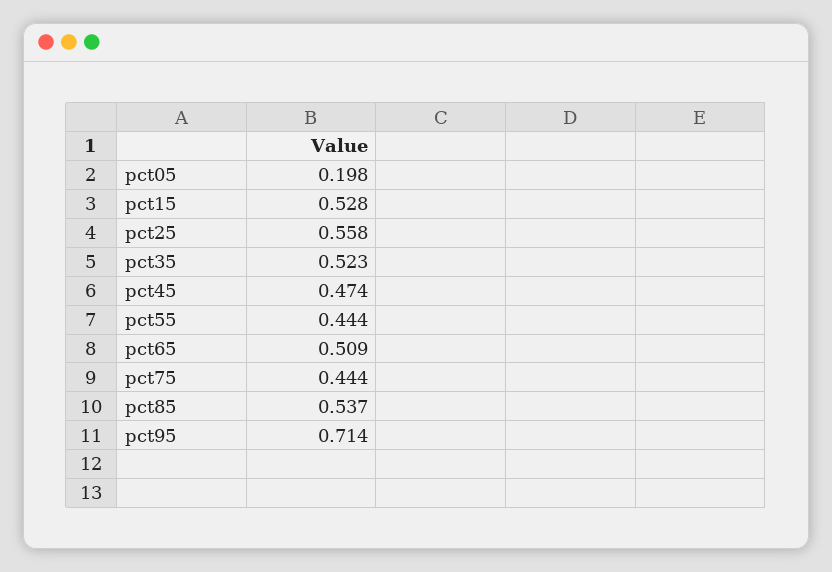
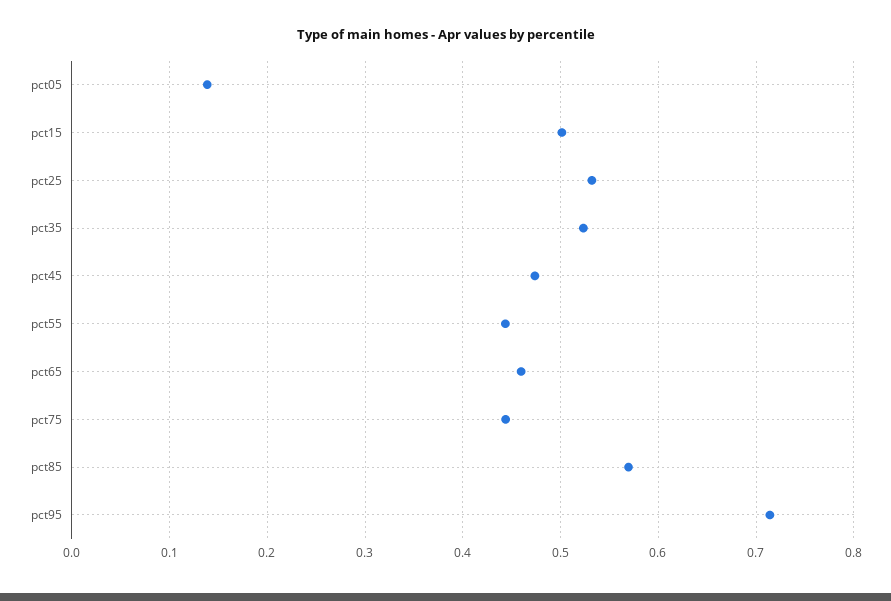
  {
-   "pct05": 0.198,
+   "pct05": 0.14,
-   "pct15": 0.528,
+   "pct15": 0.5,
-   "pct25": 0.558,
+   "pct25": 0.53,
    "pct35": 0.523,
    "pct45": 0.474,
    "pct55": 0.444,
-   "pct65": 0.509,
+   "pct65": 0.46,
    "pct75": 0.444,
-   "pct85": 0.537,
+   "pct85": 0.57,
    "pct95": 0.714
  }

